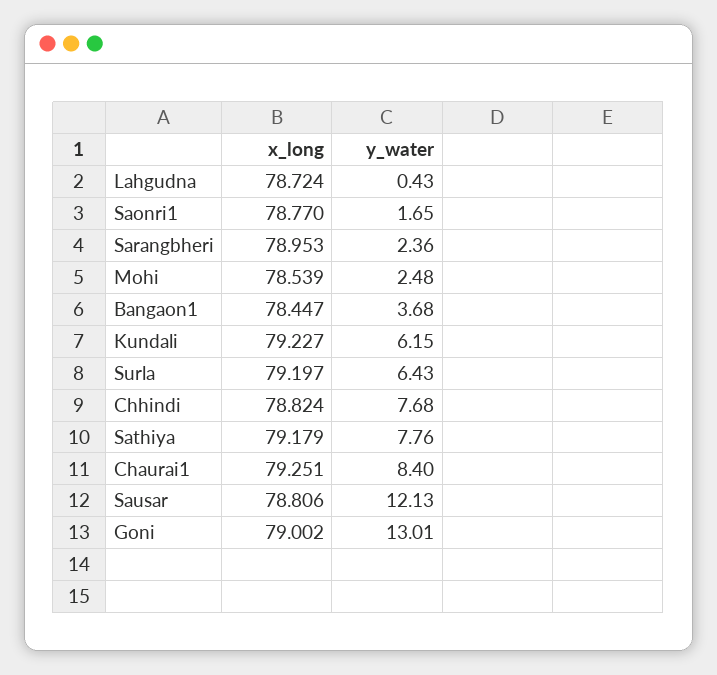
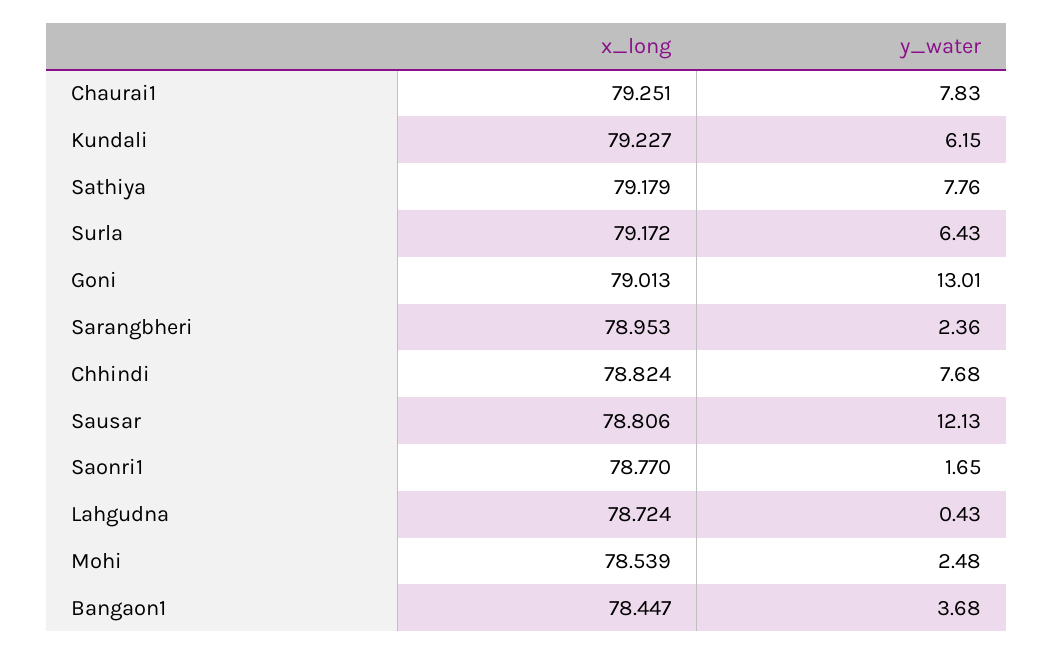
  {
    "x_long": {
      "Lahgudna": 78.724,
      "Saonri1": 78.77,
      "Sarangbheri": 78.953,
      "Mohi": 78.539,
      "Bangaon1": 78.447,
      "Kundali": 79.227,
-     "Surla": 79.197,
+     "Surla": 79.172,
      "Chhindi": 78.824,
      "Sathiya": 79.179,
      "Chaurai1": 79.251,
      "Sausar": 78.806,
-     "Goni": 79.002
+     "Goni": 79.013
    },
    "y_water": {
      "Lahgudna": 0.43,
      "Saonri1": 1.65,
      "Sarangbheri": 2.36,
      "Mohi": 2.48,
      "Bangaon1": 3.68,
      "Kundali": 6.15,
      "Surla": 6.43,
      "Chhindi": 7.68,
      "Sathiya": 7.76,
-     "Chaurai1": 8.4,
+     "Chaurai1": 7.83,
      "Sausar": 12.13,
      "Goni": 13.01
    }
  }

